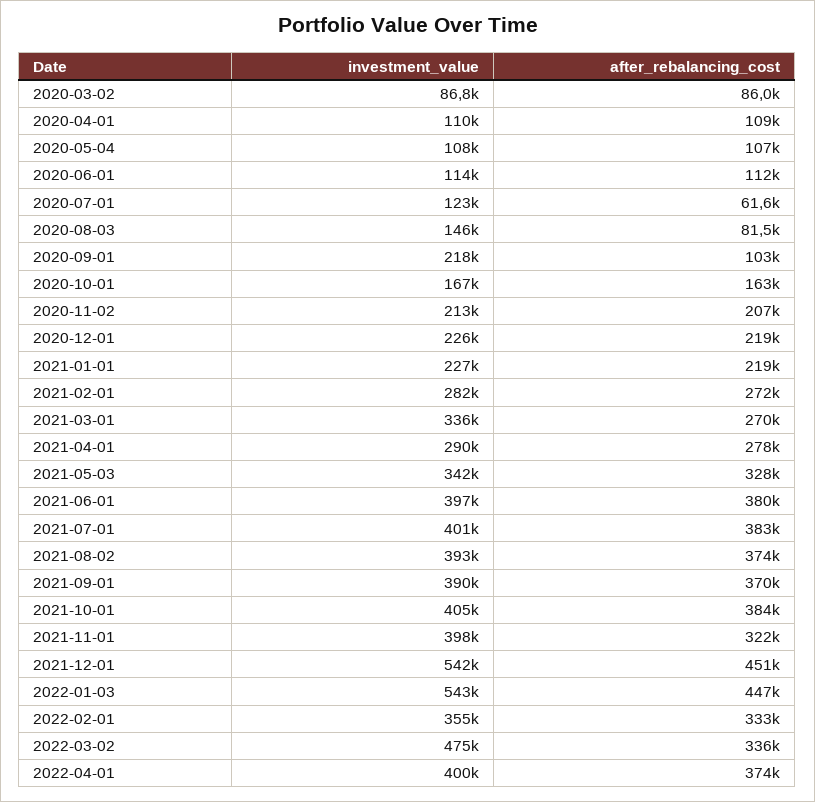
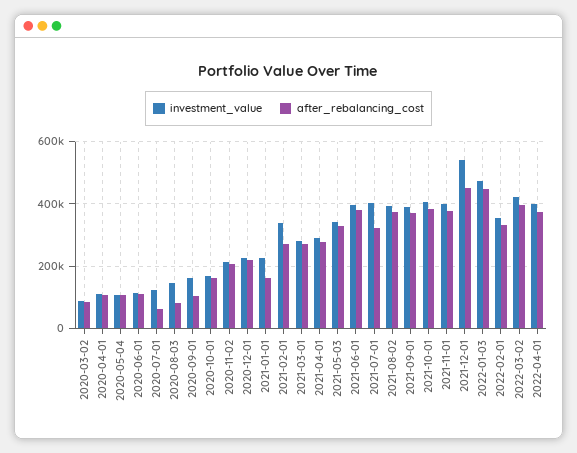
  {
    "investment_value": {
      "2020-03-02": 86800,
      "2020-04-01": 110000,
      "2020-05-04": 108000,
      "2020-06-01": 114000,
      "2020-07-01": 123000,
      "2020-08-03": 146000,
-     "2020-09-01": 218000,
+     "2020-09-01": 160000,
      "2020-10-01": 167000,
      "2020-11-02": 213000,
      "2020-12-01": 226000,
      "2021-01-01": 227000,
-     "2021-02-01": 282000,
+     "2021-02-01": 340000,
-     "2021-03-01": 336000,
+     "2021-03-01": 280000,
      "2021-04-01": 290000,
      "2021-05-03": 342000,
      "2021-06-01": 397000,
      "2021-07-01": 401000,
      "2021-08-02": 393000,
      "2021-09-01": 390000,
      "2021-10-01": 405000,
      "2021-11-01": 398000,
      "2021-12-01": 542000,
-     "2022-01-03": 543000,
+     "2022-01-03": 480000,
      "2022-02-01": 355000,
-     "2022-03-02": 475000,
+     "2022-03-02": 420000,
      "2022-04-01": 400000
    },
    "after_rebalancing_cost": {
      "2020-03-02": 86000,
      "2020-04-01": 109000,
      "2020-05-04": 107000,
      "2020-06-01": 112000,
      "2020-07-01": 61600,
      "2020-08-03": 81500,
      "2020-09-01": 103000,
      "2020-10-01": 163000,
      "2020-11-02": 207000,
      "2020-12-01": 219000,
-     "2021-01-01": 219000,
+     "2021-01-01": 160000,
      "2021-02-01": 272000,
      "2021-03-01": 270000,
      "2021-04-01": 278000,
      "2021-05-03": 328000,
      "2021-06-01": 380000,
-     "2021-07-01": 383000,
+     "2021-07-01": 320000,
      "2021-08-02": 374000,
      "2021-09-01": 370000,
      "2021-10-01": 384000,
-     "2021-11-01": 322000,
+     "2021-11-01": 380000,
      "2021-12-01": 451000,
      "2022-01-03": 447000,
      "2022-02-01": 333000,
-     "2022-03-02": 336000,
+     "2022-03-02": 400000,
      "2022-04-01": 374000
    }
  }

